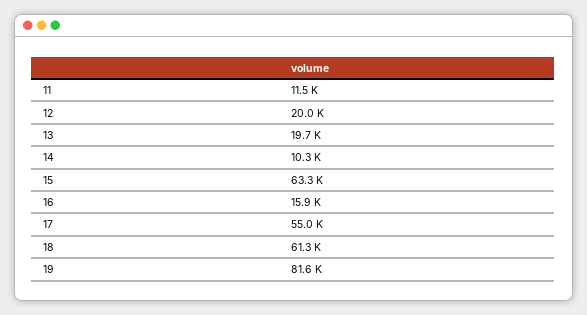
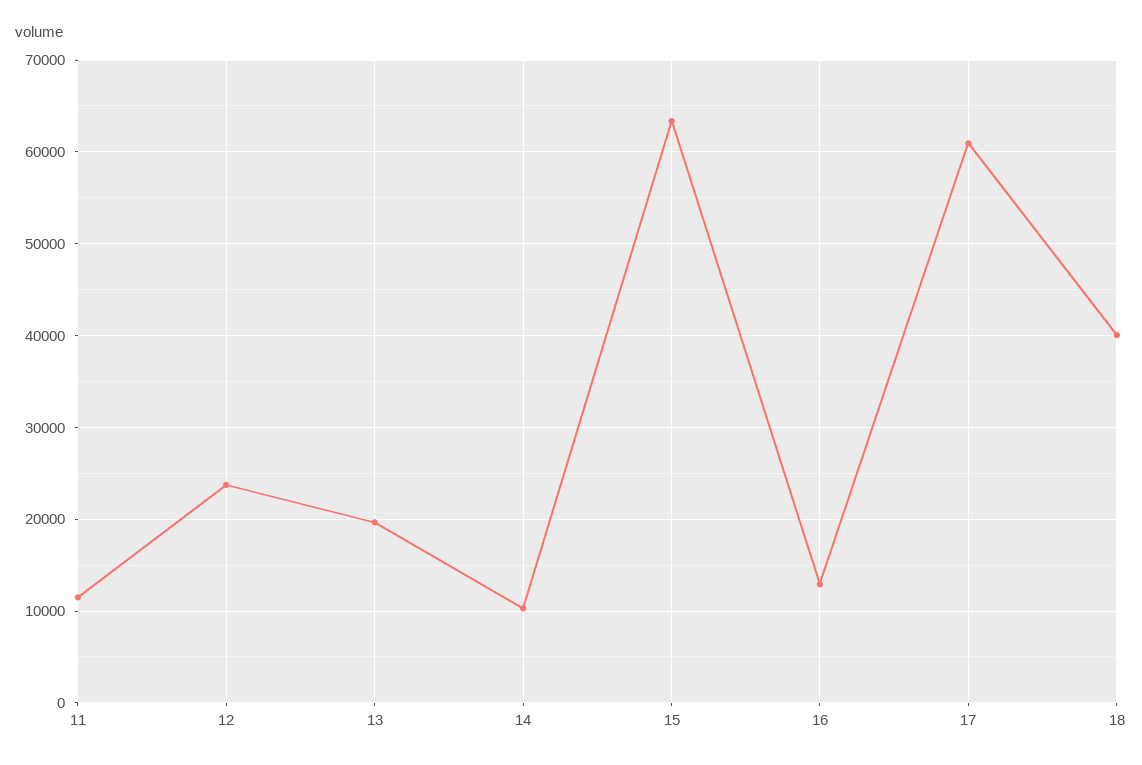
  {
    "11": 11500,
-   "12": 20000,
+   "12": 24000,
    "13": 19700,
    "14": 10300,
    "15": 63300,
-   "16": 15900,
+   "16": 13000,
-   "17": 55000,
+   "17": 61000,
-   "18": 61300,
+   "18": 40000
-   "19": 81600
  }

